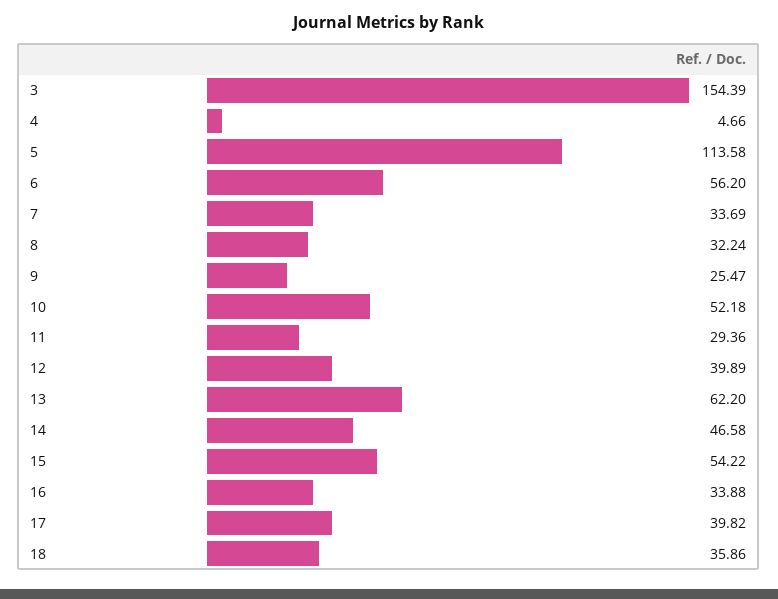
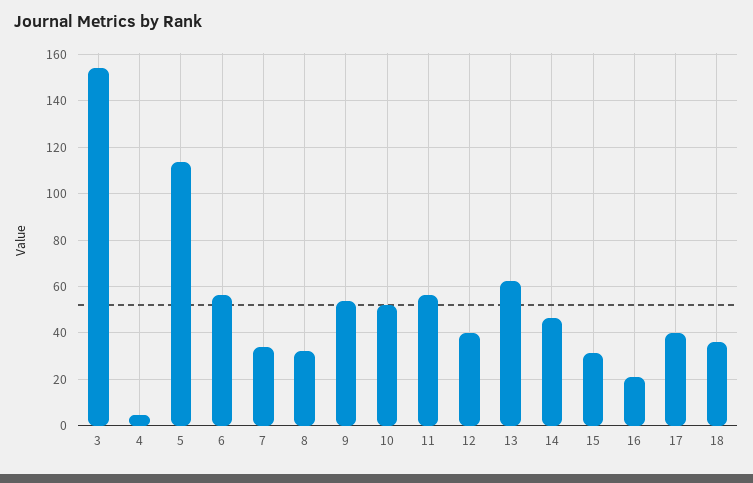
  {
    "3": 154.39,
    "4": 4.66,
    "5": 113.58,
    "6": 56.2,
    "7": 33.69,
    "8": 32.24,
-   "9": 25.47,
+   "9": 55,
    "10": 52.18,
-   "11": 29.36,
+   "11": 55,
    "12": 39.89,
    "13": 62.2,
    "14": 46.58,
-   "15": 54.22,
+   "15": 30,
-   "16": 33.88,
+   "16": 20,
    "17": 39.82,
    "18": 35.86
  }

